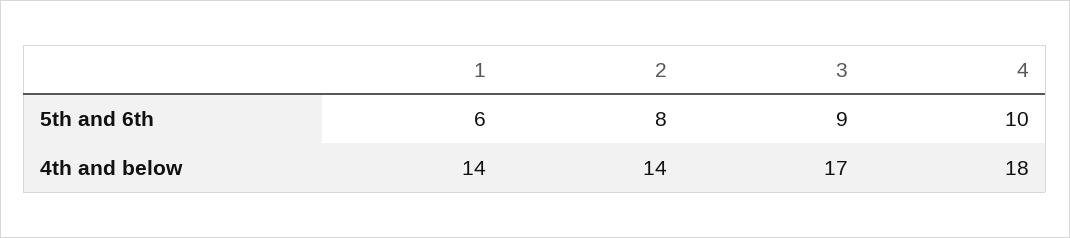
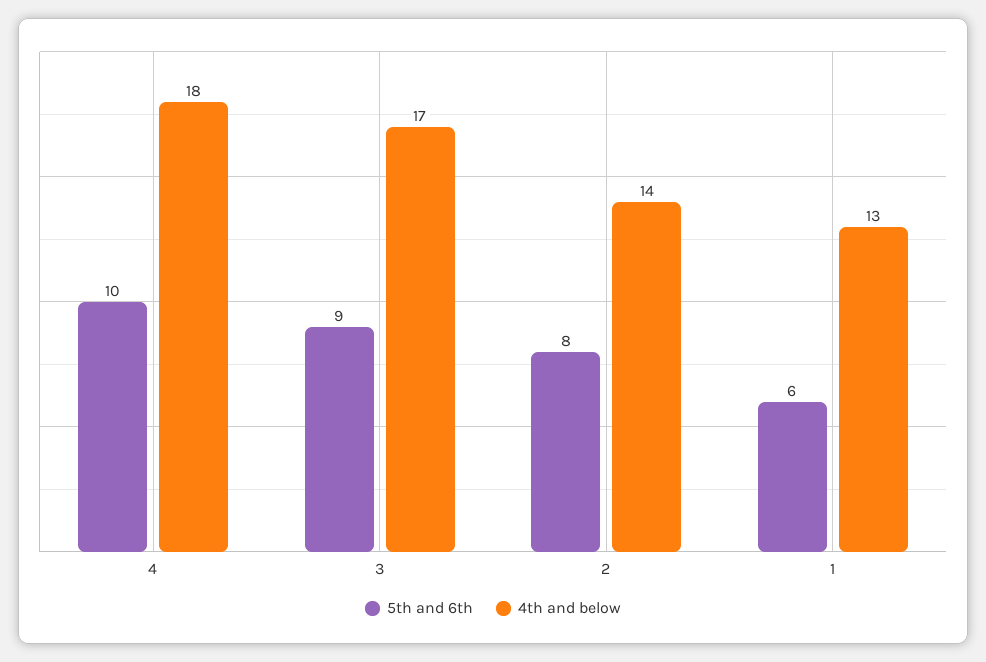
  {
    "5th and 6th": {
      "1": 6,
      "2": 8,
      "3": 9,
      "4": 10
    },
    "4th and below": {
-     "1": 14,
+     "1": 13,
      "2": 14,
      "3": 17,
      "4": 18
    }
  }

